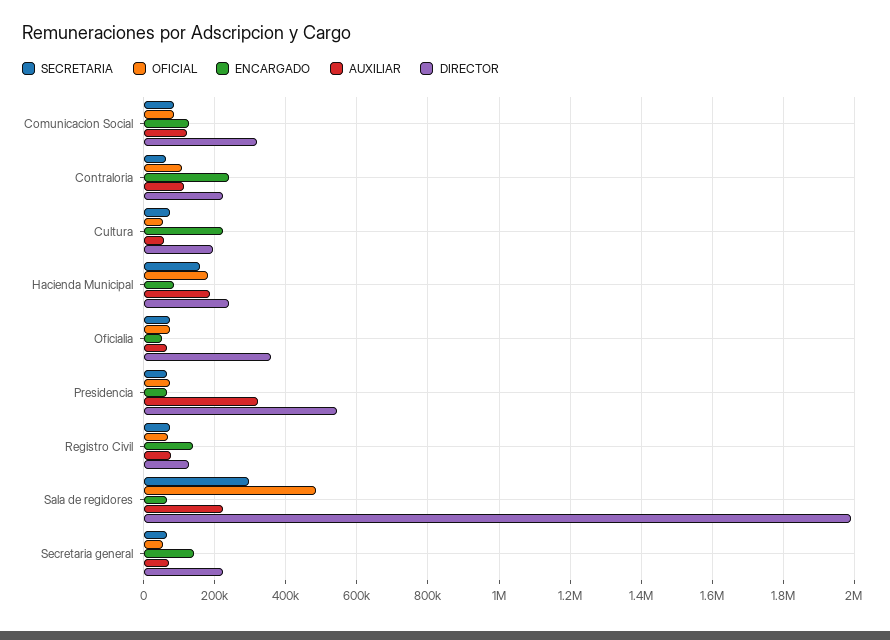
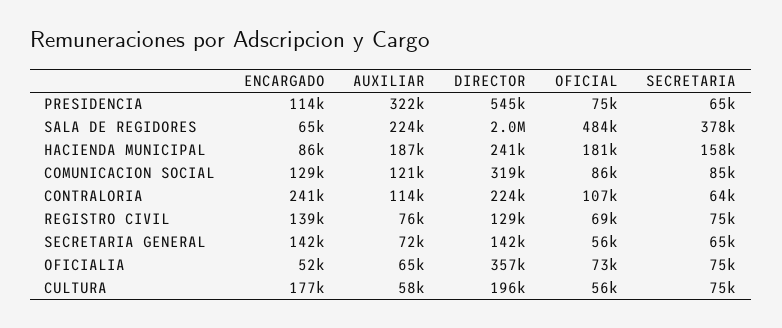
  {
    "SECRETARIA": {
      "Comunicacion Social": 85000,
      "Contraloria": 64000,
      "Cultura": 75000,
      "Hacienda Municipal": 158000,
      "Oficialia": 75000,
      "Presidencia": 65000,
      "Registro Civil": 75000,
-     "Sala de regidores": 300000,
+     "Sala de regidores": 378000,
      "Secretaria general": 65000
    },
    "OFICIAL": {
      "Comunicacion Social": 86000,
      "Contraloria": 107000,
      "Cultura": 56000,
      "Hacienda Municipal": 181000,
      "Oficialia": 73000,
      "Presidencia": 75000,
      "Registro Civil": 69000,
      "Sala de regidores": 484000,
      "Secretaria general": 56000
    },
    "ENCARGADO": {
      "Comunicacion Social": 129000,
      "Contraloria": 241000,
-     "Cultura": 220000,
+     "Cultura": 177000,
      "Hacienda Municipal": 86000,
      "Oficialia": 52000,
-     "Presidencia": 60000,
+     "Presidencia": 114000,
      "Registro Civil": 139000,
      "Sala de regidores": 65000,
      "Secretaria general": 142000
    },
    "AUXILIAR": {
      "Comunicacion Social": 121000,
      "Contraloria": 114000,
      "Cultura": 58000,
      "Hacienda Municipal": 187000,
      "Oficialia": 65000,
      "Presidencia": 322000,
      "Registro Civil": 76000,
      "Sala de regidores": 224000,
      "Secretaria general": 72000
    },
    "DIRECTOR": {
      "Comunicacion Social": 319000,
      "Contraloria": 224000,
      "Cultura": 196000,
      "Hacienda Municipal": 241000,
      "Oficialia": 357000,
      "Presidencia": 545000,
      "Registro Civil": 129000,
      "Sala de regidores": 2000000,
-     "Secretaria general": 220000
+     "Secretaria general": 142000
    }
  }

